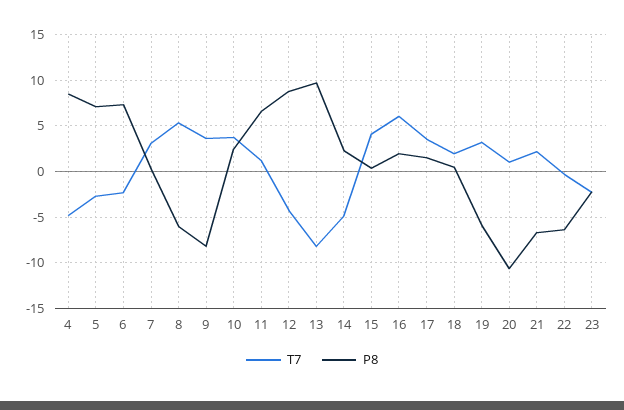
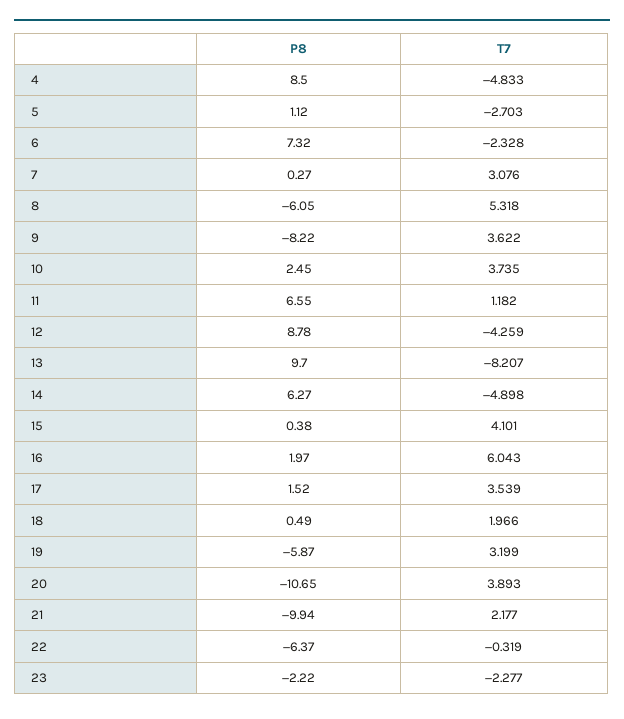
  {
    "T7": {
      "4": -4.833,
      "5": -2.703,
      "6": -2.328,
      "7": 3.076,
      "8": 5.318,
      "9": 3.622,
      "10": 3.735,
      "11": 1.182,
      "12": -4.259,
      "13": -8.207,
      "14": -4.898,
      "15": 4.101,
      "16": 6.043,
      "17": 3.539,
      "18": 1.966,
      "19": 3.199,
-     "20": 1,
+     "20": 3.893,
      "21": 2.177,
      "22": -0.319,
      "23": -2.277
    },
    "P8": {
      "4": 8.5,
-     "5": 7,
+     "5": 1.12,
      "6": 7.32,
      "7": 0.27,
      "8": -6.05,
      "9": -8.22,
      "10": 2.45,
      "11": 6.55,
      "12": 8.78,
      "13": 9.7,
-     "14": 2,
+     "14": 6.27,
      "15": 0.38,
      "16": 1.97,
      "17": 1.52,
      "18": 0.49,
      "19": -5.87,
      "20": -10.65,
-     "21": -7,
+     "21": -9.94,
      "22": -6.37,
      "23": -2.22
    }
  }

